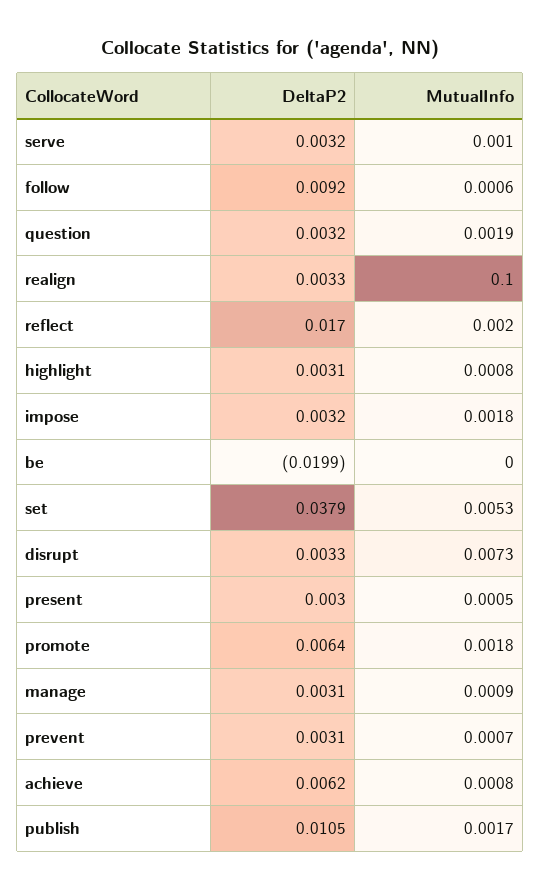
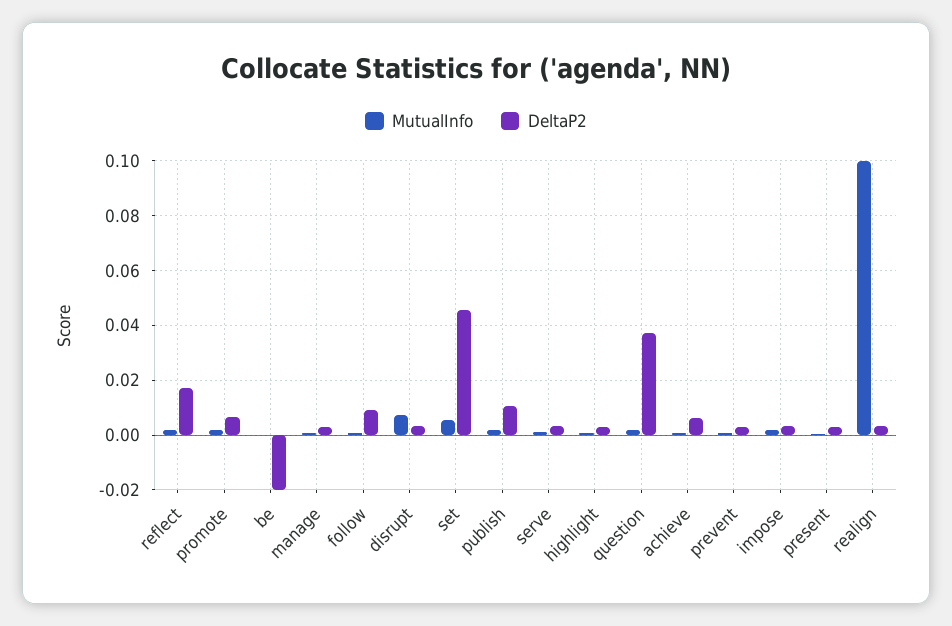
  {
    "DeltaP2": {
      "serve": 0.0032,
      "follow": 0.0092,
-     "question": 0.0032,
+     "question": 0.0375,
      "realign": 0.0033,
      "reflect": 0.017,
      "highlight": 0.0031,
      "impose": 0.0032,
      "be": -0.0199,
-     "set": 0.0379,
+     "set": 0.045,
      "disrupt": 0.0033,
      "present": 0.003,
      "promote": 0.0064,
      "manage": 0.0031,
      "prevent": 0.0031,
      "achieve": 0.0062,
      "publish": 0.0105
    },
    "MutualInfo": {
      "serve": 0.001,
      "follow": 0.0006,
      "question": 0.0019,
      "realign": 0.1,
      "reflect": 0.002,
      "highlight": 0.0008,
      "impose": 0.0018,
      "be": 0,
      "set": 0.0053,
      "disrupt": 0.0073,
      "present": 0.0005,
      "promote": 0.0018,
      "manage": 0.0009,
      "prevent": 0.0007,
      "achieve": 0.0008,
      "publish": 0.0017
    }
  }

